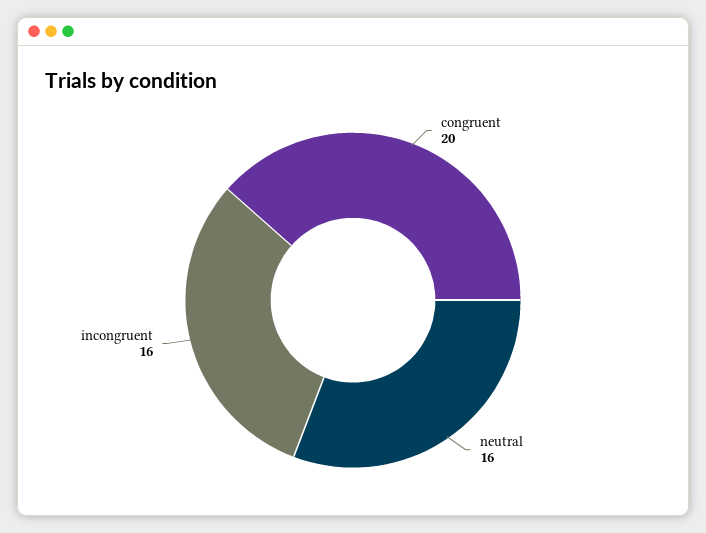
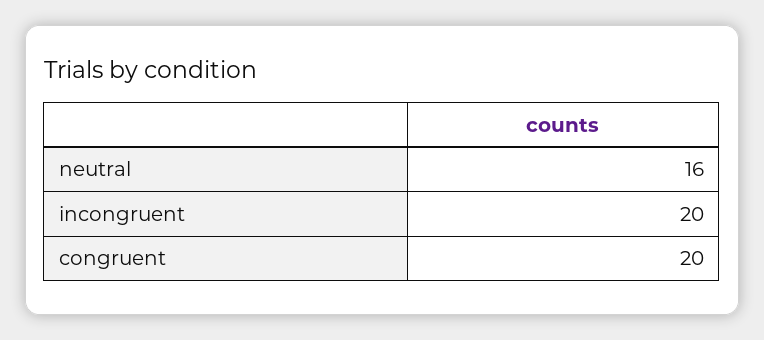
  {
    "congruent": 20,
    "neutral": 16,
-   "incongruent": 16
+   "incongruent": 20
  }

